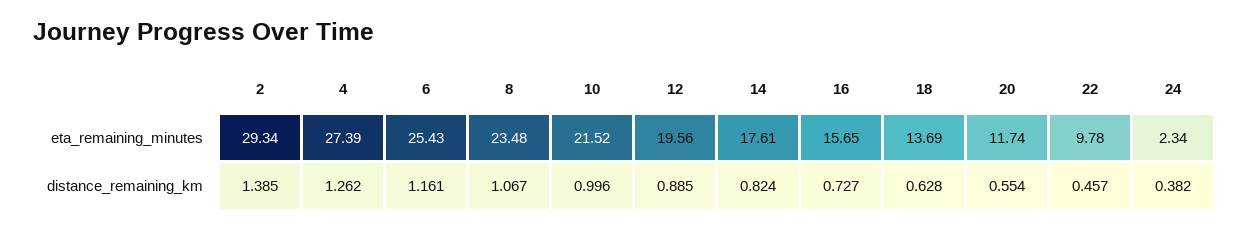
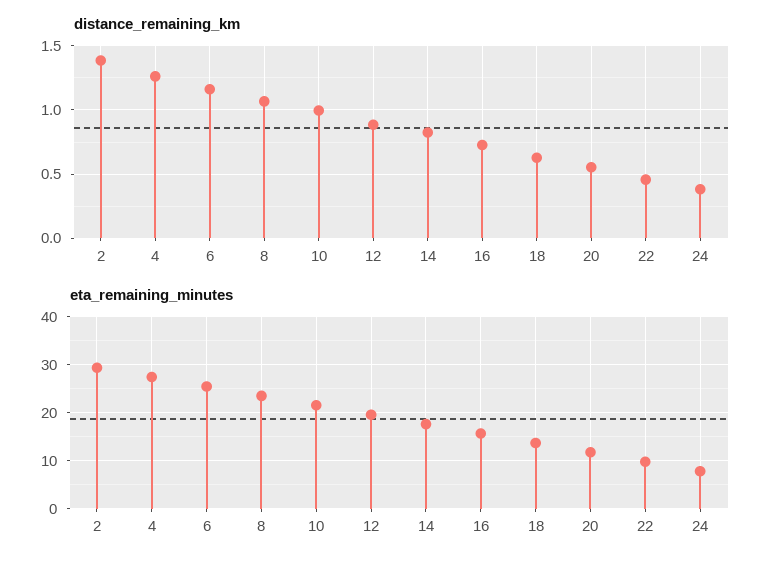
  {
    "eta_remaining_minutes": {
      "2": 29.34,
      "4": 27.39,
      "6": 25.43,
      "8": 23.48,
      "10": 21.52,
      "12": 19.56,
      "14": 17.61,
      "16": 15.65,
      "18": 13.69,
      "20": 11.74,
      "22": 9.78,
-     "24": 2.34
+     "24": 8
    },
    "distance_remaining_km": {
      "2": 1.385,
      "4": 1.262,
      "6": 1.161,
      "8": 1.067,
      "10": 0.996,
      "12": 0.885,
      "14": 0.824,
      "16": 0.727,
      "18": 0.628,
      "20": 0.554,
      "22": 0.457,
      "24": 0.382
    }
  }

